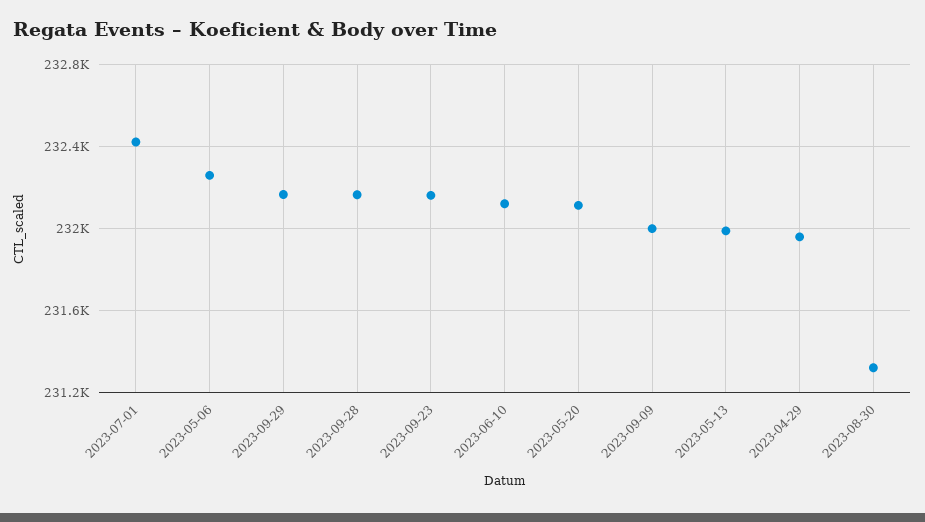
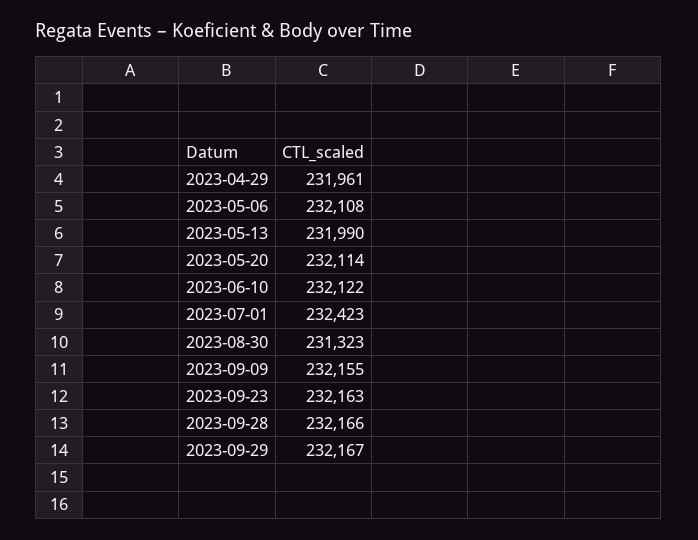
  {
    "2023-07-01": 232423,
-   "2023-05-06": 232250,
+   "2023-05-06": 232108,
    "2023-09-29": 232167,
    "2023-09-28": 232166,
    "2023-09-23": 232163,
    "2023-06-10": 232122,
    "2023-05-20": 232114,
-   "2023-09-09": 232000,
+   "2023-09-09": 232155,
    "2023-05-13": 231990,
    "2023-04-29": 231961,
    "2023-08-30": 231323
  }

